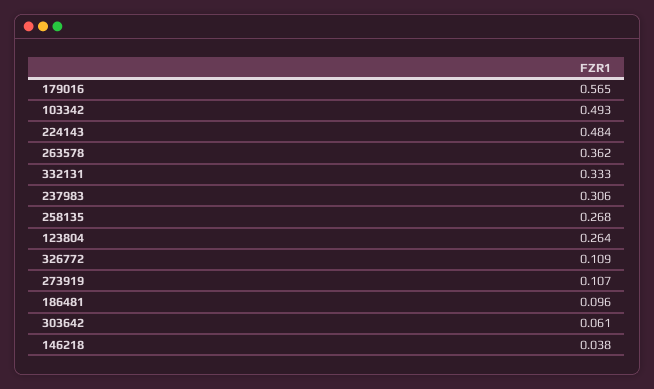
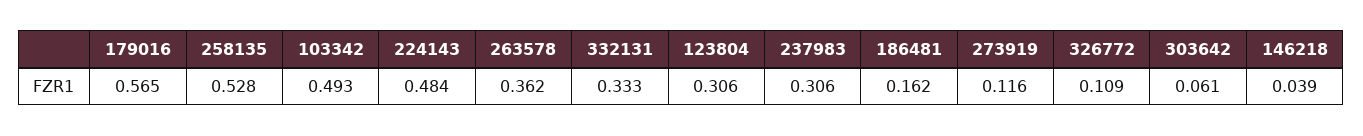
  {
    "179016": 0.565,
    "103342": 0.493,
    "224143": 0.484,
    "263578": 0.362,
    "332131": 0.333,
    "237983": 0.306,
-   "258135": 0.268,
+   "258135": 0.528,
-   "123804": 0.264,
+   "123804": 0.306,
    "326772": 0.109,
-   "273919": 0.107,
+   "273919": 0.116,
-   "186481": 0.096,
+   "186481": 0.162,
    "303642": 0.061,
-   "146218": 0.038
+   "146218": 0.039
  }

